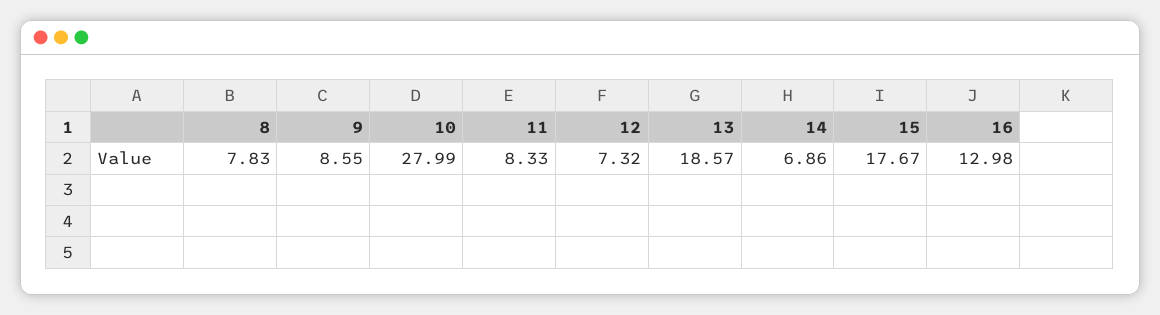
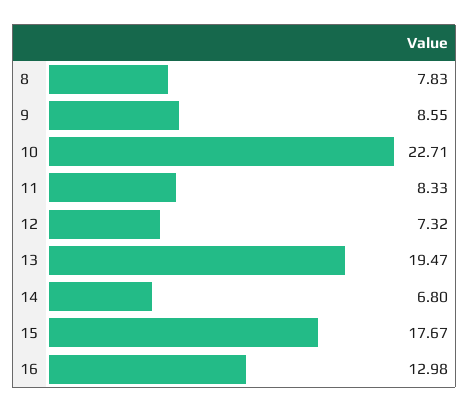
  {
    "8": 7.83,
    "9": 8.55,
-   "10": 27.99,
+   "10": 22.71,
    "11": 8.33,
    "12": 7.32,
-   "13": 18.57,
+   "13": 19.47,
-   "14": 6.86,
+   "14": 6.8,
    "15": 17.67,
    "16": 12.98
  }

